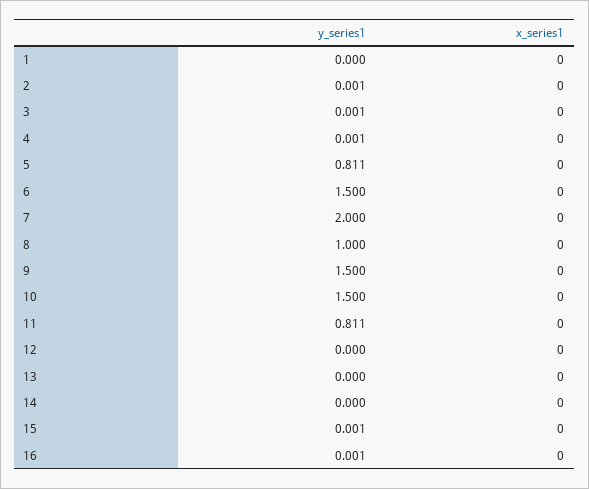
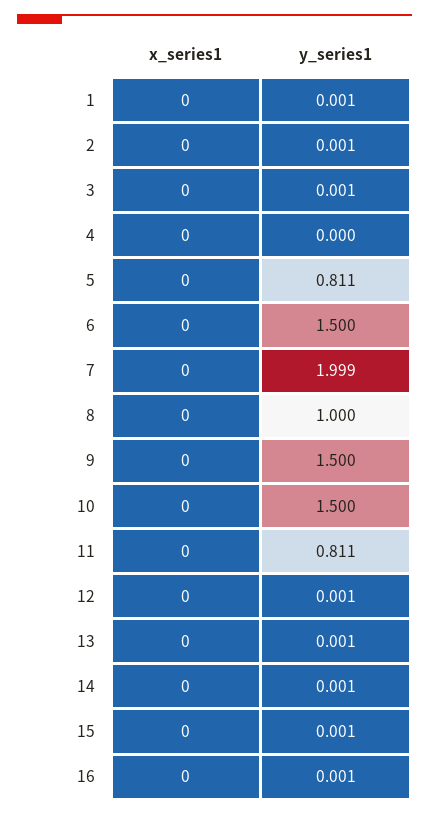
  {
    "y_series1": {
-     "1": 0,
+     "1": 0.001,
      "2": 0.001,
      "3": 0.001,
-     "4": 0.001,
+     "4": 0,
      "5": 0.811,
      "6": 1.5,
-     "7": 2,
+     "7": 1.999,
      "8": 1,
      "9": 1.5,
      "10": 1.5,
      "11": 0.811,
-     "12": 0,
+     "12": 0.001,
-     "13": 0,
+     "13": 0.001,
-     "14": 0,
+     "14": 0.001,
      "15": 0.001,
      "16": 0.001
    },
    "x_series1": {
      "1": 0,
      "2": 0,
      "3": 0,
      "4": 0,
      "5": 0,
      "6": 0,
      "7": 0,
      "8": 0,
      "9": 0,
      "10": 0,
      "11": 0,
      "12": 0,
      "13": 0,
      "14": 0,
      "15": 0,
      "16": 0
    }
  }

